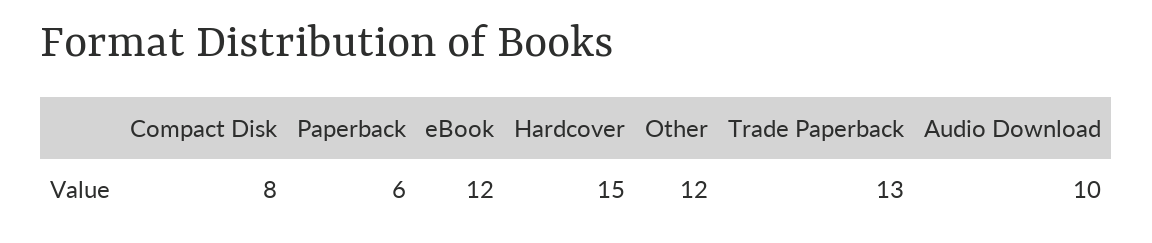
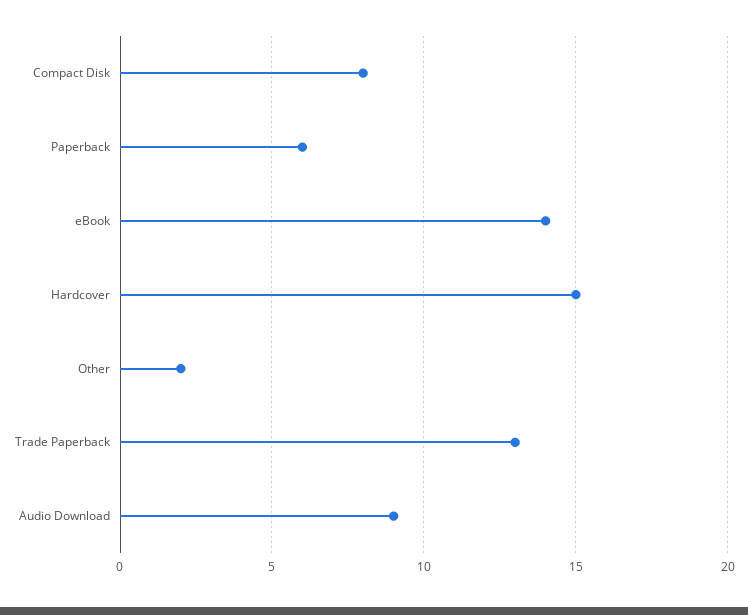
  {
    "Compact Disk": 8,
    "Paperback": 6,
-   "eBook": 12,
+   "eBook": 14,
    "Hardcover": 15,
-   "Other": 12,
+   "Other": 2,
    "Trade Paperback": 13,
-   "Audio Download": 10
+   "Audio Download": 9
  }

